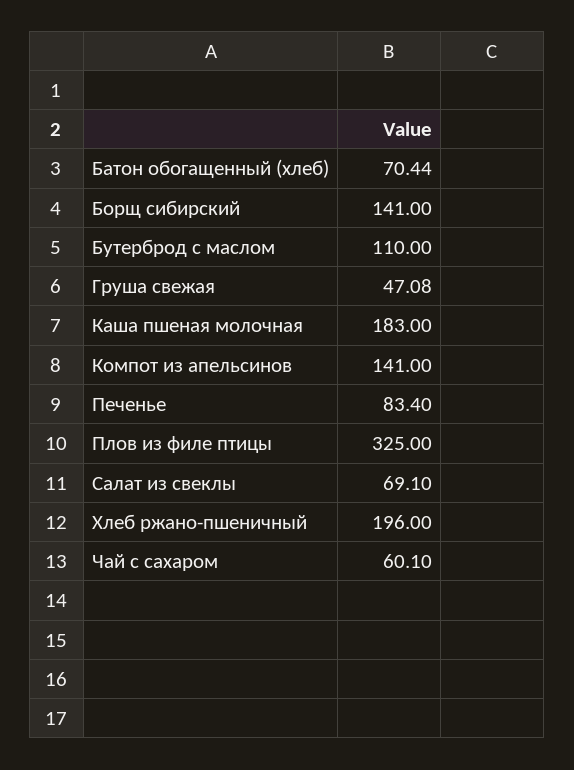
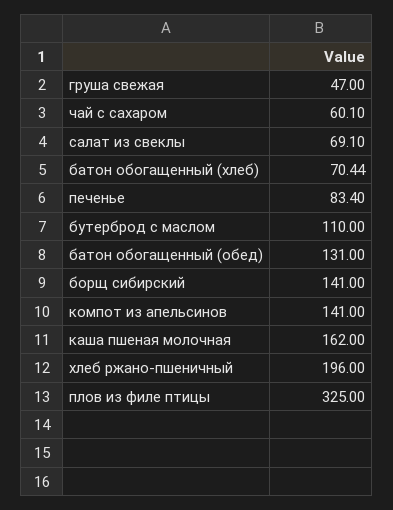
  {
    "Батон обогащенный (хлеб)": 70.44,
    "Борщ сибирский": 141,
    "Бутерброд с маслом": 110,
-   "Груша свежая": 47.08,
+   "Груша свежая": 47,
-   "Каша пшеная молочная": 183,
+   "Каша пшеная молочная": 162,
    "Компот из апельсинов": 141,
    "Печенье": 83.4,
    "Плов из филе птицы": 325,
    "Салат из свеклы": 69.1,
    "Хлеб ржано-пшеничный": 196,
-   "Чай с сахаром": 60.1
+   "Чай с сахаром": 60.1,
+   "батон обогащенный (обед)": 131
  }

